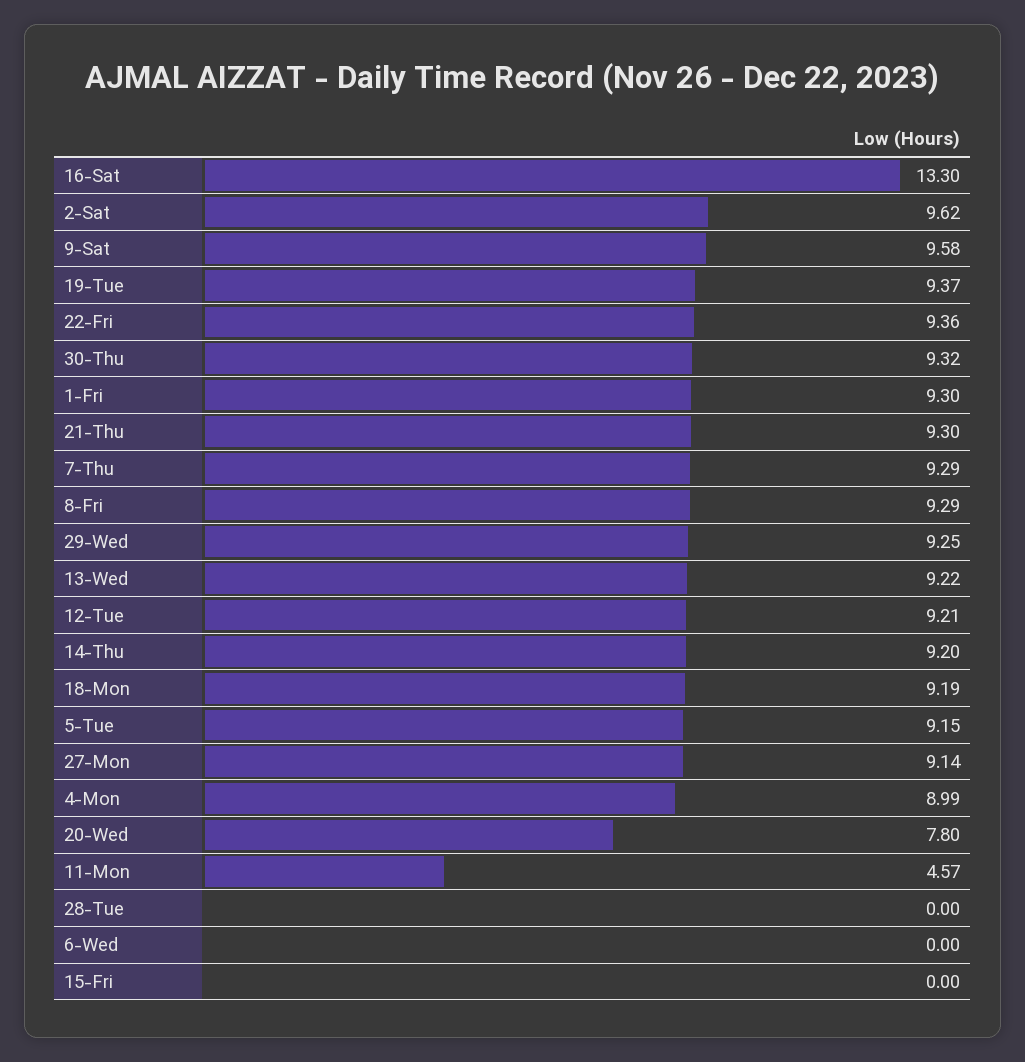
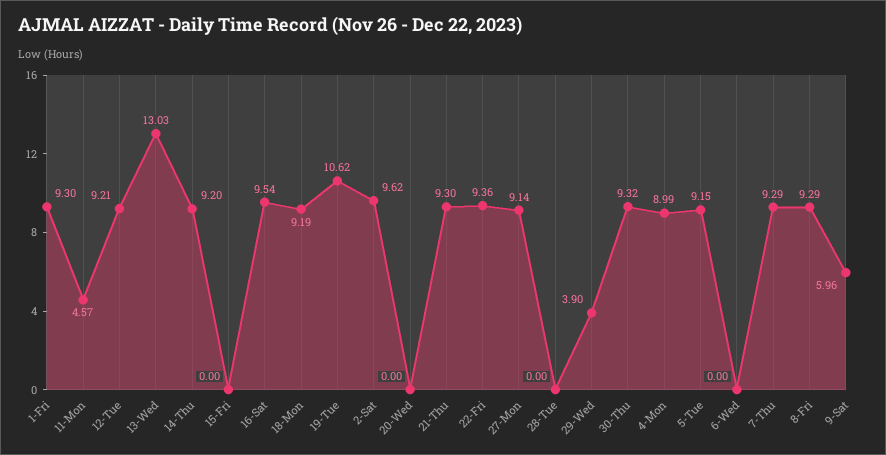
  {
-   "16-Sat": 13.3,
+   "16-Sat": 9.54,
    "2-Sat": 9.62,
-   "9-Sat": 9.58,
+   "9-Sat": 5.96,
-   "19-Tue": 9.37,
+   "19-Tue": 10.62,
    "22-Fri": 9.36,
    "30-Thu": 9.32,
    "1-Fri": 9.3,
    "21-Thu": 9.3,
    "7-Thu": 9.29,
    "8-Fri": 9.29,
-   "29-Wed": 9.25,
+   "29-Wed": 3.9,
-   "13-Wed": 9.22,
+   "13-Wed": 13.03,
    "12-Tue": 9.21,
    "14-Thu": 9.2,
    "18-Mon": 9.19,
    "5-Tue": 9.15,
    "27-Mon": 9.14,
    "4-Mon": 8.99,
-   "20-Wed": 7.8,
+   "20-Wed": 0,
    "11-Mon": 4.57,
    "28-Tue": 0,
    "6-Wed": 0,
    "15-Fri": 0
  }

